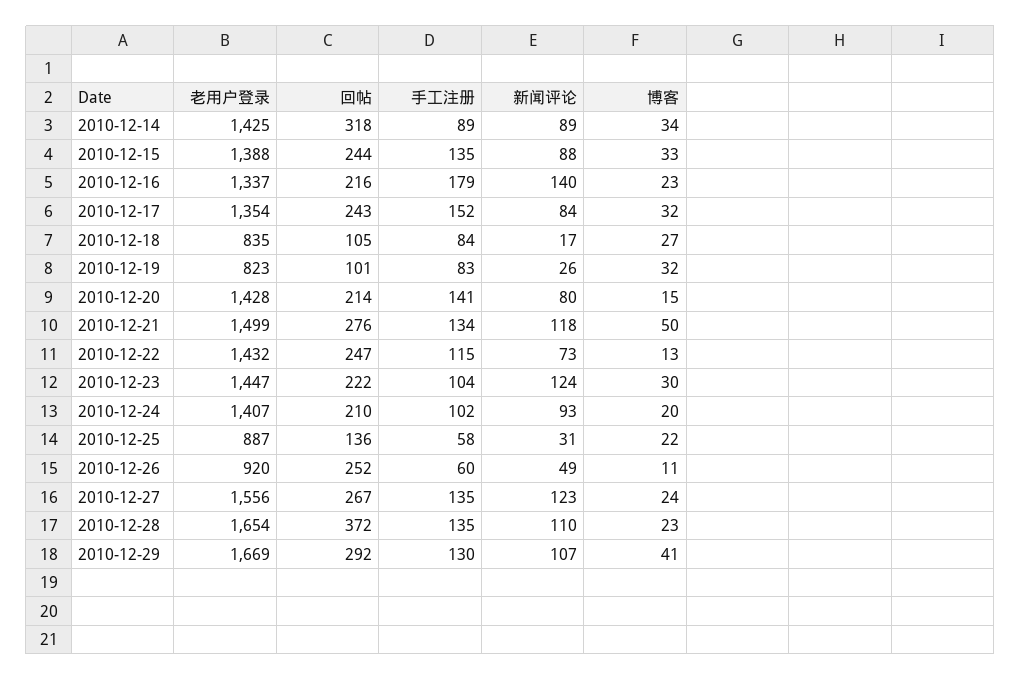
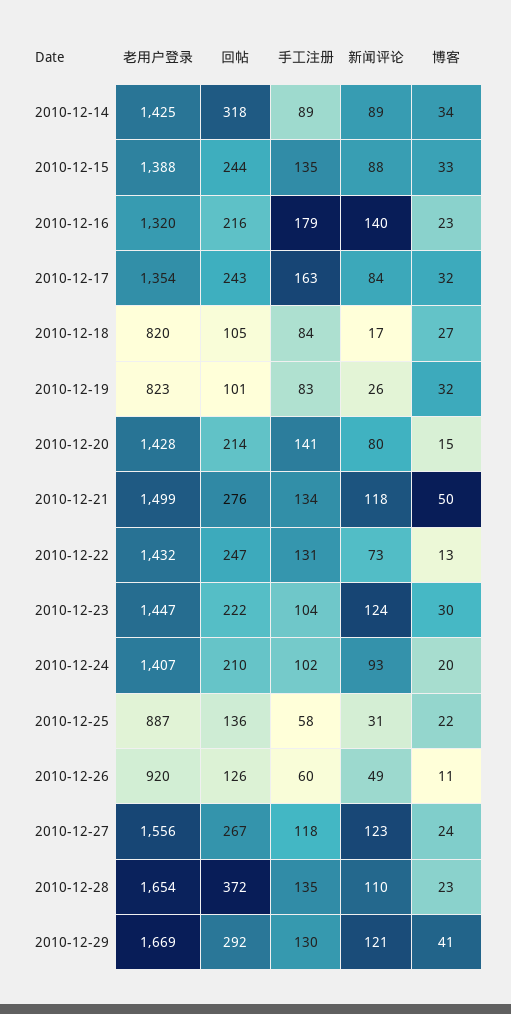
  {
    "老用户登录": {
      "2010-12-14": 1425,
      "2010-12-15": 1388,
-     "2010-12-16": 1337,
+     "2010-12-16": 1320,
      "2010-12-17": 1354,
-     "2010-12-18": 835,
+     "2010-12-18": 820,
      "2010-12-19": 823,
      "2010-12-20": 1428,
      "2010-12-21": 1499,
      "2010-12-22": 1432,
      "2010-12-23": 1447,
      "2010-12-24": 1407,
      "2010-12-25": 887,
      "2010-12-26": 920,
      "2010-12-27": 1556,
      "2010-12-28": 1654,
      "2010-12-29": 1669
    },
    "回帖": {
      "2010-12-14": 318,
      "2010-12-15": 244,
      "2010-12-16": 216,
      "2010-12-17": 243,
      "2010-12-18": 105,
      "2010-12-19": 101,
      "2010-12-20": 214,
      "2010-12-21": 276,
      "2010-12-22": 247,
      "2010-12-23": 222,
      "2010-12-24": 210,
      "2010-12-25": 136,
-     "2010-12-26": 252,
+     "2010-12-26": 126,
      "2010-12-27": 267,
      "2010-12-28": 372,
      "2010-12-29": 292
    },
    "手工注册": {
      "2010-12-14": 89,
      "2010-12-15": 135,
      "2010-12-16": 179,
-     "2010-12-17": 152,
+     "2010-12-17": 163,
      "2010-12-18": 84,
      "2010-12-19": 83,
      "2010-12-20": 141,
      "2010-12-21": 134,
-     "2010-12-22": 115,
+     "2010-12-22": 131,
      "2010-12-23": 104,
      "2010-12-24": 102,
      "2010-12-25": 58,
      "2010-12-26": 60,
-     "2010-12-27": 135,
+     "2010-12-27": 118,
      "2010-12-28": 135,
      "2010-12-29": 130
    },
    "新闻评论": {
      "2010-12-14": 89,
      "2010-12-15": 88,
      "2010-12-16": 140,
      "2010-12-17": 84,
      "2010-12-18": 17,
      "2010-12-19": 26,
      "2010-12-20": 80,
      "2010-12-21": 118,
      "2010-12-22": 73,
      "2010-12-23": 124,
      "2010-12-24": 93,
      "2010-12-25": 31,
      "2010-12-26": 49,
      "2010-12-27": 123,
      "2010-12-28": 110,
-     "2010-12-29": 107
+     "2010-12-29": 121
    },
    "博客": {
      "2010-12-14": 34,
      "2010-12-15": 33,
      "2010-12-16": 23,
      "2010-12-17": 32,
      "2010-12-18": 27,
      "2010-12-19": 32,
      "2010-12-20": 15,
      "2010-12-21": 50,
      "2010-12-22": 13,
      "2010-12-23": 30,
      "2010-12-24": 20,
      "2010-12-25": 22,
      "2010-12-26": 11,
      "2010-12-27": 24,
      "2010-12-28": 23,
      "2010-12-29": 41
    }
  }

